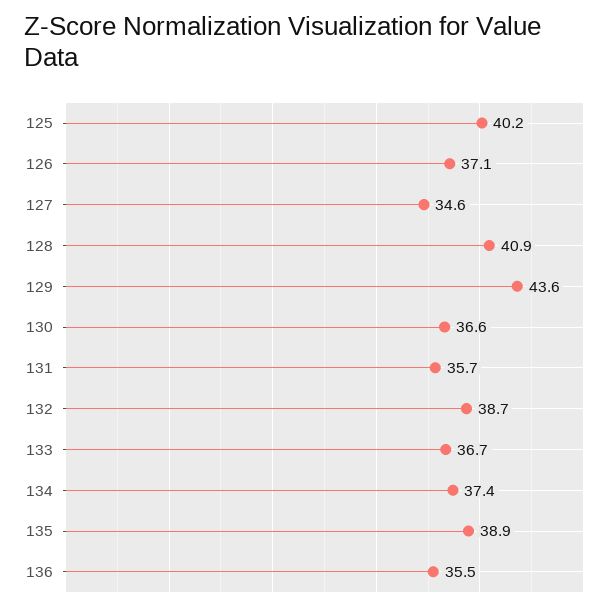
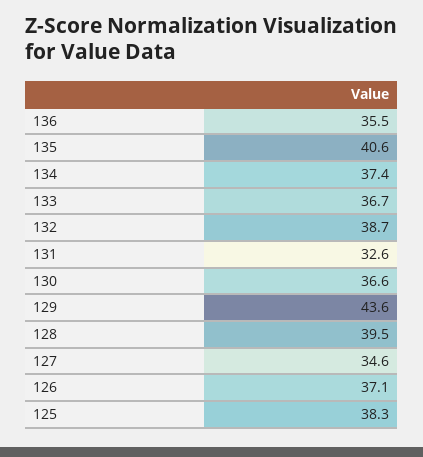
  {
-   "125": 40.2,
+   "125": 38.3,
    "126": 37.1,
    "127": 34.6,
-   "128": 40.9,
+   "128": 39.5,
    "129": 43.6,
    "130": 36.6,
-   "131": 35.7,
+   "131": 32.6,
    "132": 38.7,
    "133": 36.7,
    "134": 37.4,
-   "135": 38.9,
+   "135": 40.6,
    "136": 35.5
  }

